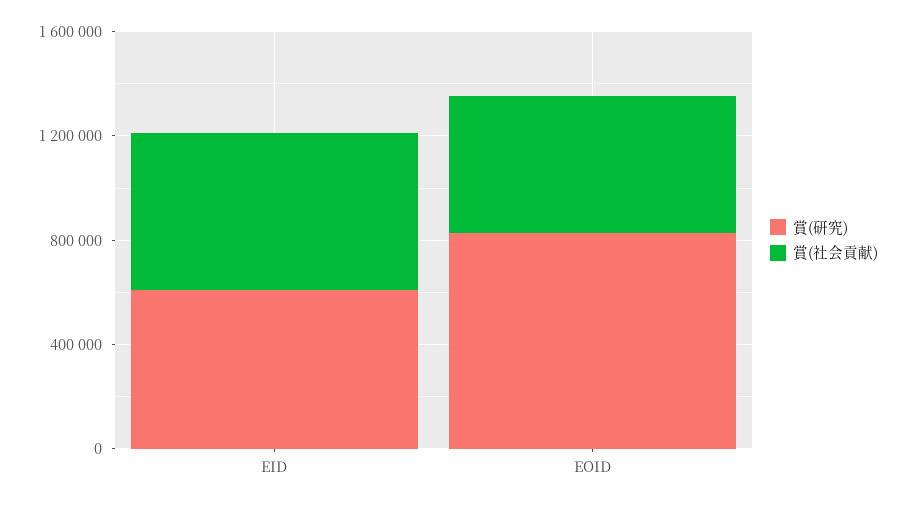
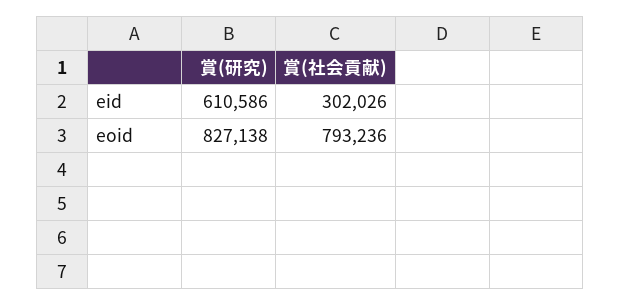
  {
    "賞(研究)": {
      "EID": 610586,
      "EOID": 827138
    },
    "賞(社会貢献)": {
-     "EID": 600000,
+     "EID": 302026,
-     "EOID": 500000
+     "EOID": 793236
    }
  }

